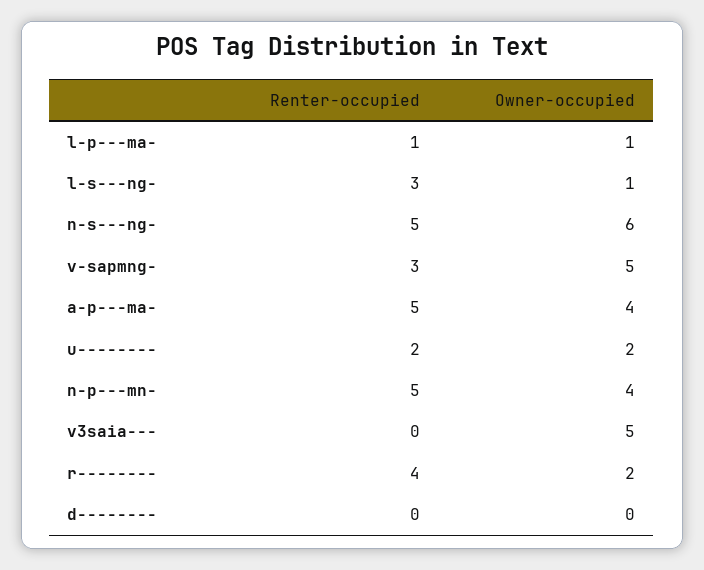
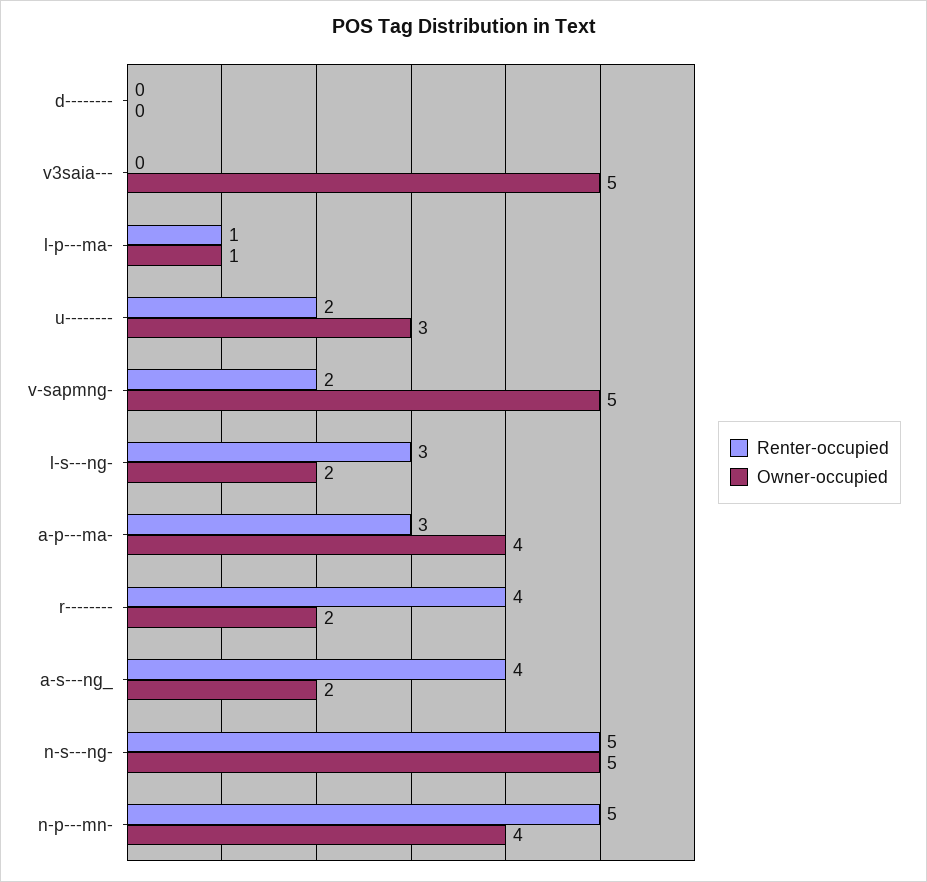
  {
    "Renter-occupied": {
      "l-p---ma-": 1,
      "l-s---ng-": 3,
      "n-s---ng-": 5,
-     "v-sapmng-": 3,
+     "v-sapmng-": 2,
-     "a-p---ma-": 5,
+     "a-p---ma-": 3,
      "u--------": 2,
      "n-p---mn-": 5,
      "v3saia---": 0,
      "r--------": 4,
-     "d--------": 0
+     "d--------": 0,
+     "a-s---ng_": 4
    },
    "Owner-occupied": {
      "l-p---ma-": 1,
-     "l-s---ng-": 1,
+     "l-s---ng-": 2,
-     "n-s---ng-": 6,
+     "n-s---ng-": 5,
      "v-sapmng-": 5,
      "a-p---ma-": 4,
-     "u--------": 2,
+     "u--------": 3,
      "n-p---mn-": 4,
      "v3saia---": 5,
      "r--------": 2,
-     "d--------": 0
+     "d--------": 0,
+     "a-s---ng_": 2
    }
  }

